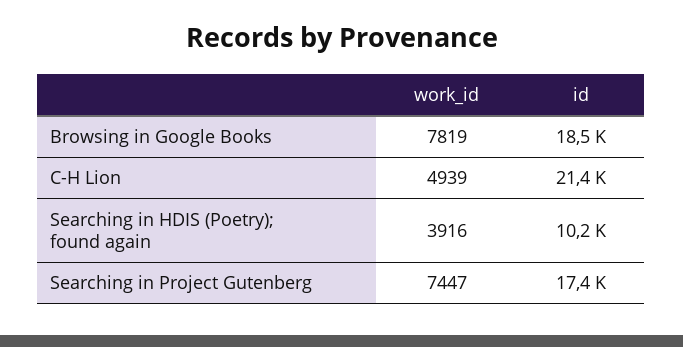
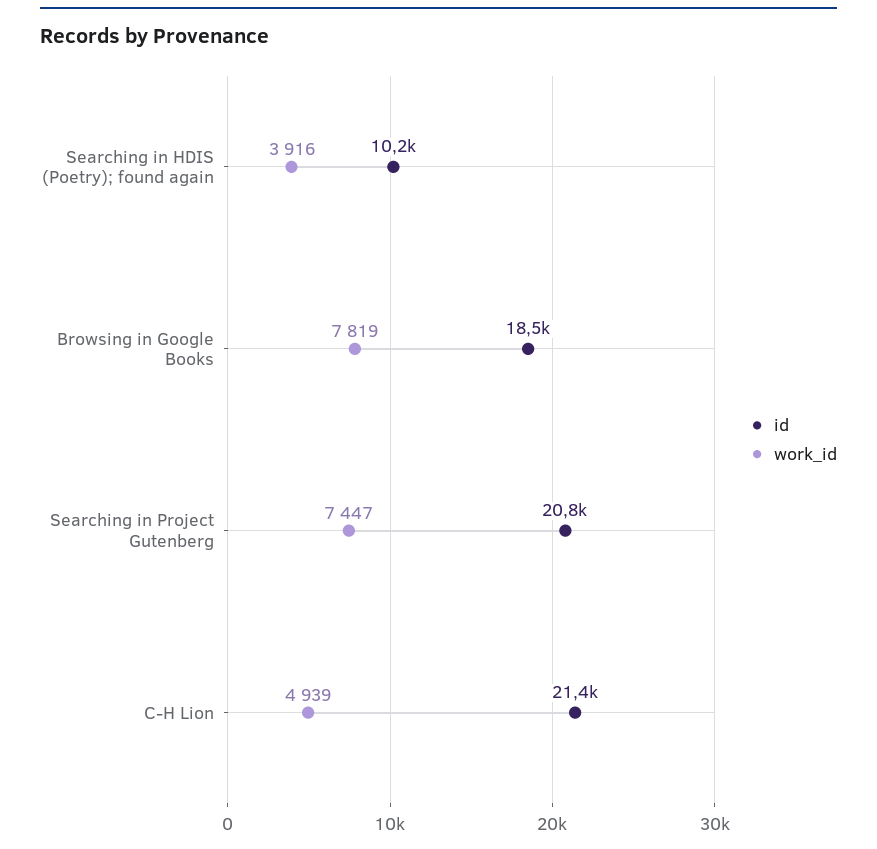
  {
    "work_id": {
      "Browsing in Google Books": 7819,
      "C-H Lion": 4939,
      "Searching in HDIS (Poetry); found again": 3916,
      "Searching in Project Gutenberg": 7447
    },
    "id": {
      "Browsing in Google Books": 18500,
      "C-H Lion": 21400,
      "Searching in HDIS (Poetry); found again": 10200,
-     "Searching in Project Gutenberg": 17400
+     "Searching in Project Gutenberg": 20800
    }
  }

